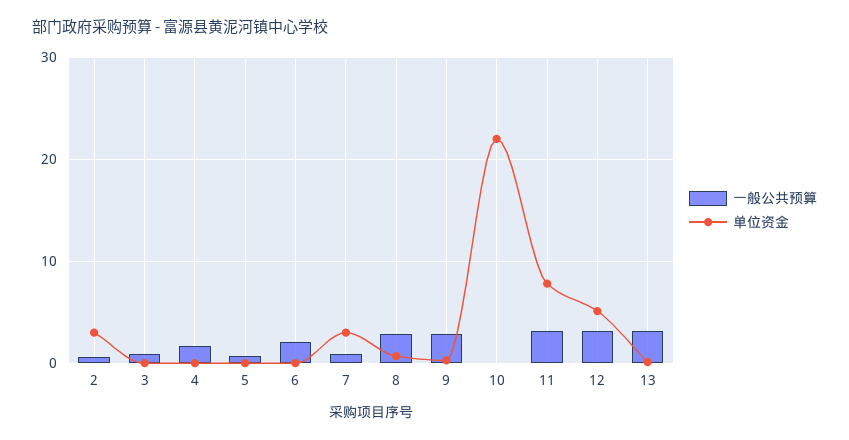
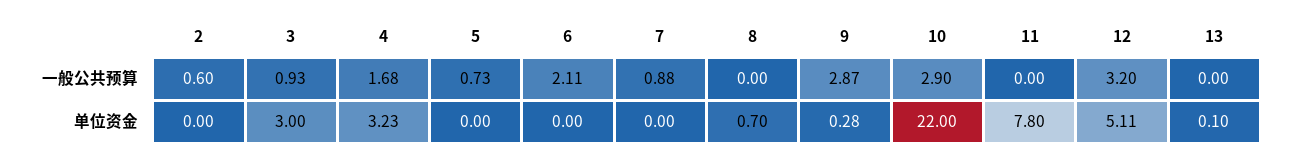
  {
    "一般公共预算": {
      "2": 0.6,
      "3": 0.93,
      "4": 1.68,
      "5": 0.73,
      "6": 2.11,
      "7": 0.88,
-     "8": 3,
+     "8": 0,
      "9": 2.87,
-     "10": 0,
+     "10": 2.9,
-     "11": 3,
+     "11": 0,
      "12": 3.2,
-     "13": 3
+     "13": 0
    },
    "单位资金": {
-     "2": 3,
+     "2": 0,
-     "3": 0,
+     "3": 3,
-     "4": 0,
+     "4": 3.23,
      "5": 0,
      "6": 0,
-     "7": 3,
+     "7": 0,
      "8": 0.7,
      "9": 0.28,
      "10": 22,
      "11": 7.8,
      "12": 5.11,
      "13": 0.1
    }
  }

